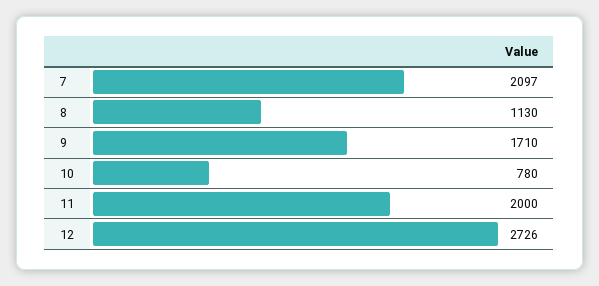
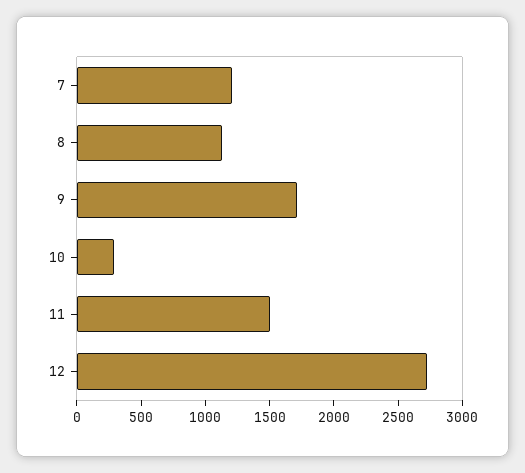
  {
-   "7": 2097,
+   "7": 1200,
    "8": 1130,
    "9": 1710,
-   "10": 780,
+   "10": 300,
-   "11": 2000,
+   "11": 1500,
    "12": 2726
  }

